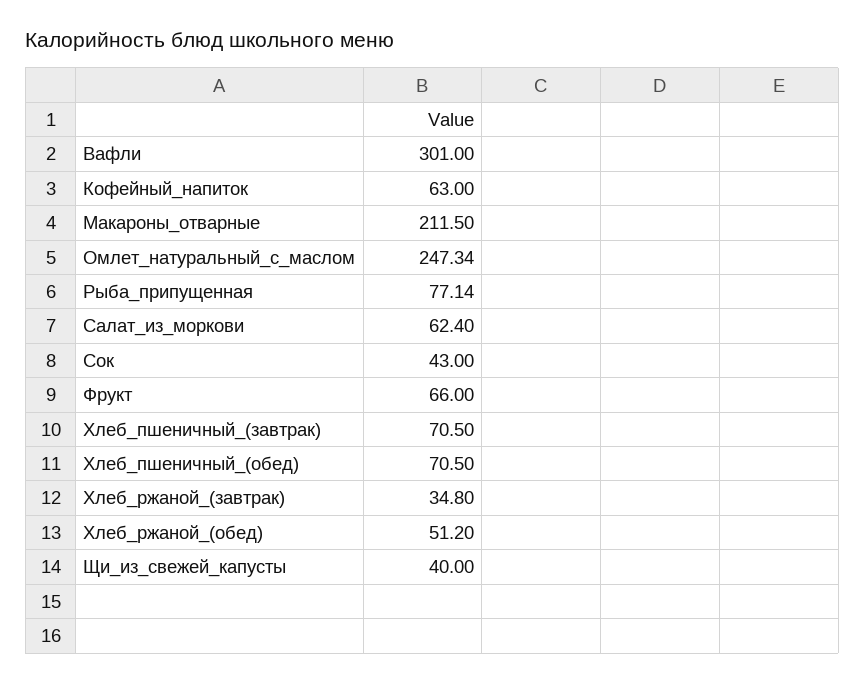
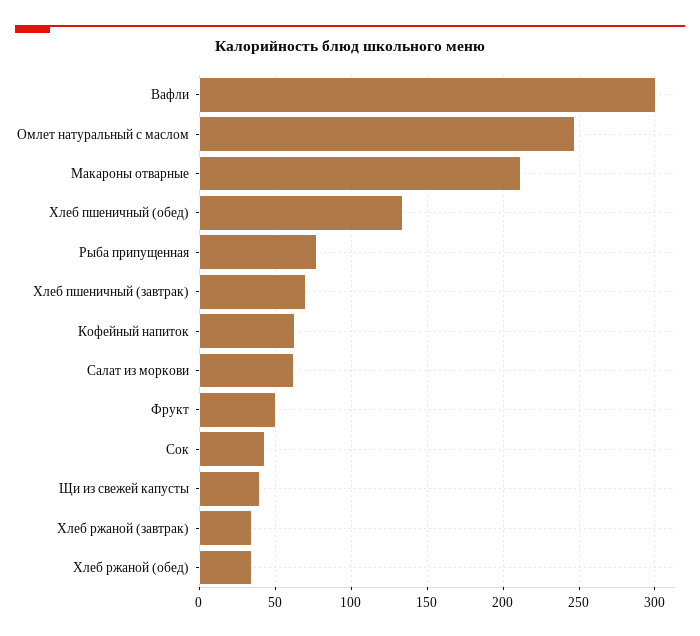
  {
    "Вафли": 301,
    "Кофейный_напиток": 63,
    "Макароны_отварные": 211.5,
    "Омлет_натуральный_с_маслом": 247.34,
    "Рыба_припущенная": 77.14,
    "Салат_из_моркови": 62.4,
    "Сок": 43,
-   "Фрукт": 66,
+   "Фрукт": 50,
    "Хлеб_пшеничный_(завтрак)": 70.5,
-   "Хлеб_пшеничный_(обед)": 70.5,
+   "Хлеб_пшеничный_(обед)": 135,
    "Хлеб_ржаной_(завтрак)": 34.8,
-   "Хлеб_ржаной_(обед)": 51.2,
+   "Хлеб_ржаной_(обед)": 35,
    "Щи_из_свежей_капусты": 40
  }

